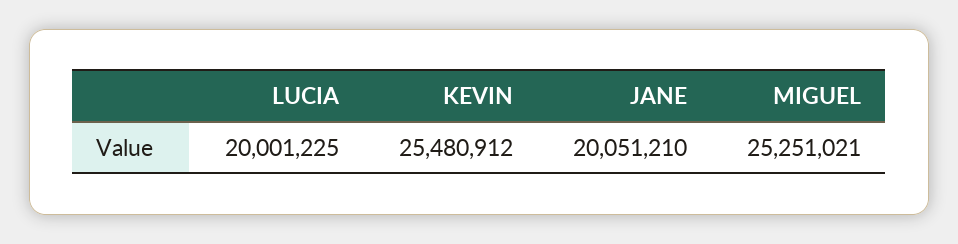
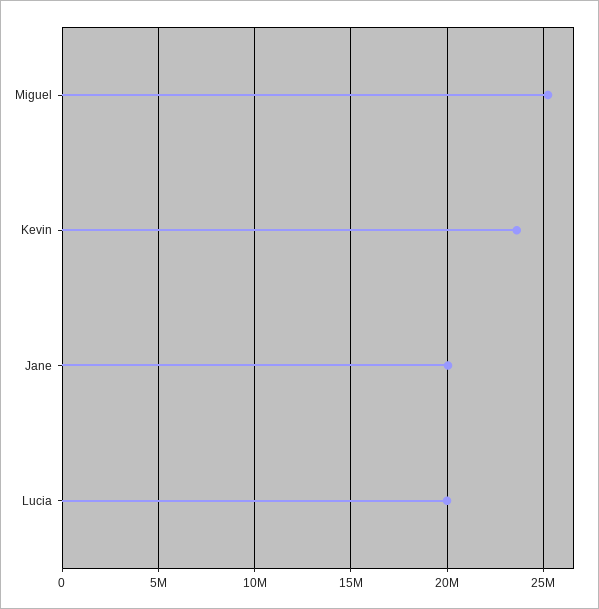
  {
    "LUCIA": 20001225,
-   "KEVIN": 25480912,
+   "KEVIN": 23500000,
    "JANE": 20051210,
    "MIGUEL": 25251021
  }

